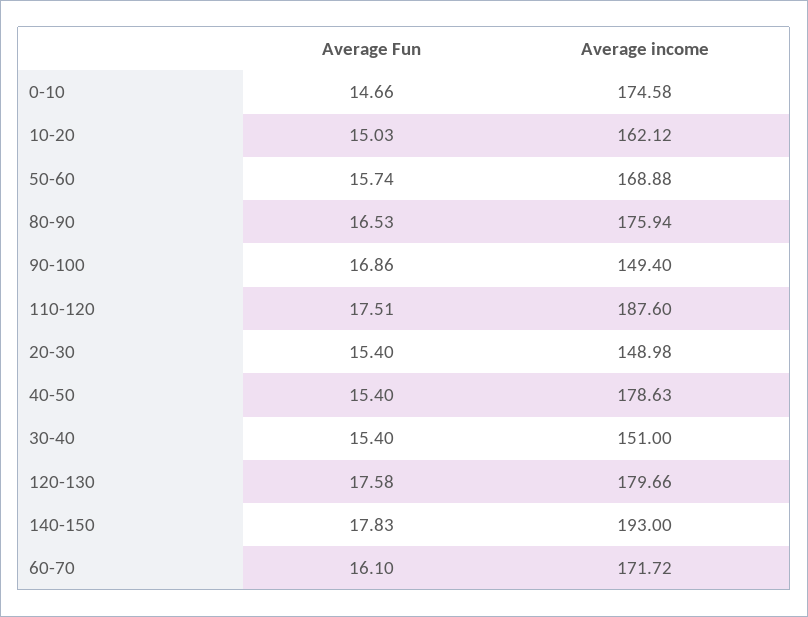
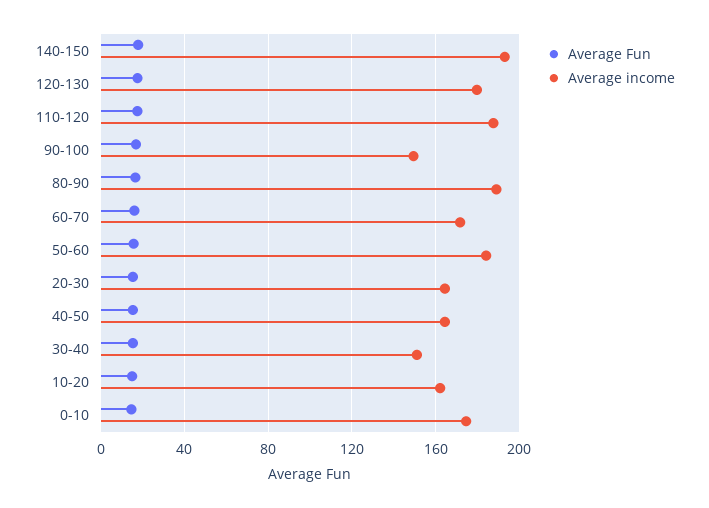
  {
    "Average Fun": {
      "0-10": 14.66,
      "10-20": 15.03,
      "50-60": 15.74,
      "80-90": 16.53,
      "90-100": 16.86,
      "110-120": 17.51,
      "20-30": 15.4,
      "40-50": 15.4,
      "30-40": 15.4,
      "120-130": 17.58,
      "140-150": 17.83,
      "60-70": 16.1
    },
    "Average income": {
      "0-10": 174.58,
      "10-20": 162.12,
-     "50-60": 168.88,
+     "50-60": 185,
-     "80-90": 175.94,
+     "80-90": 190,
      "90-100": 149.4,
      "110-120": 187.6,
-     "20-30": 148.98,
+     "20-30": 165,
-     "40-50": 178.63,
+     "40-50": 165,
      "30-40": 151,
      "120-130": 179.66,
      "140-150": 193,
      "60-70": 171.72
    }
  }

